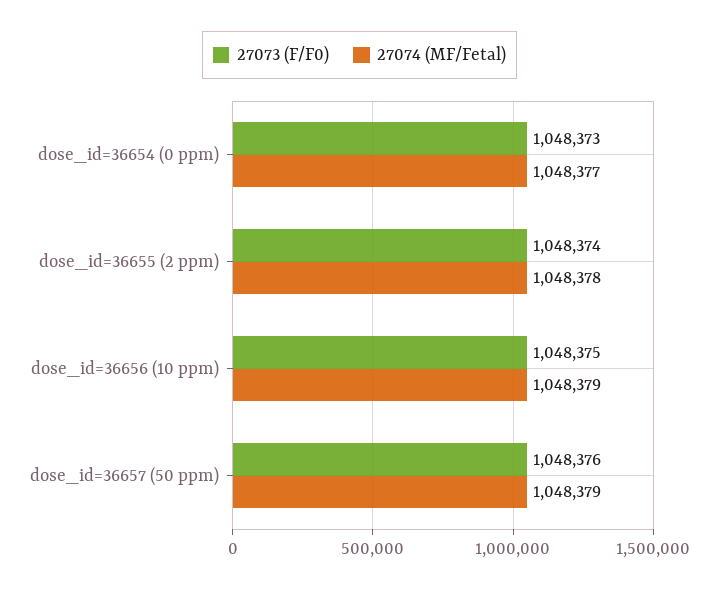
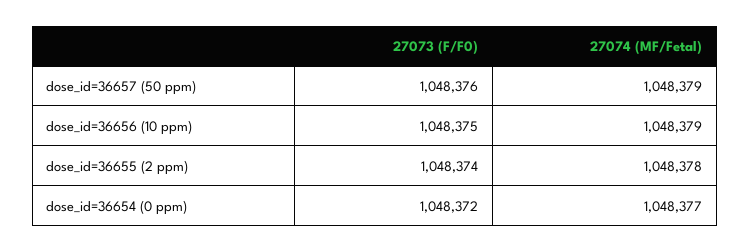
  {
    "27073 (F/F0)": {
-     "dose_id=36654 (0 ppm)": 1048373,
+     "dose_id=36654 (0 ppm)": 1048372,
      "dose_id=36655 (2 ppm)": 1048374,
      "dose_id=36656 (10 ppm)": 1048375,
      "dose_id=36657 (50 ppm)": 1048376
    },
    "27074 (MF/Fetal)": {
      "dose_id=36654 (0 ppm)": 1048377,
      "dose_id=36655 (2 ppm)": 1048378,
      "dose_id=36656 (10 ppm)": 1048379,
      "dose_id=36657 (50 ppm)": 1048379
    }
  }

